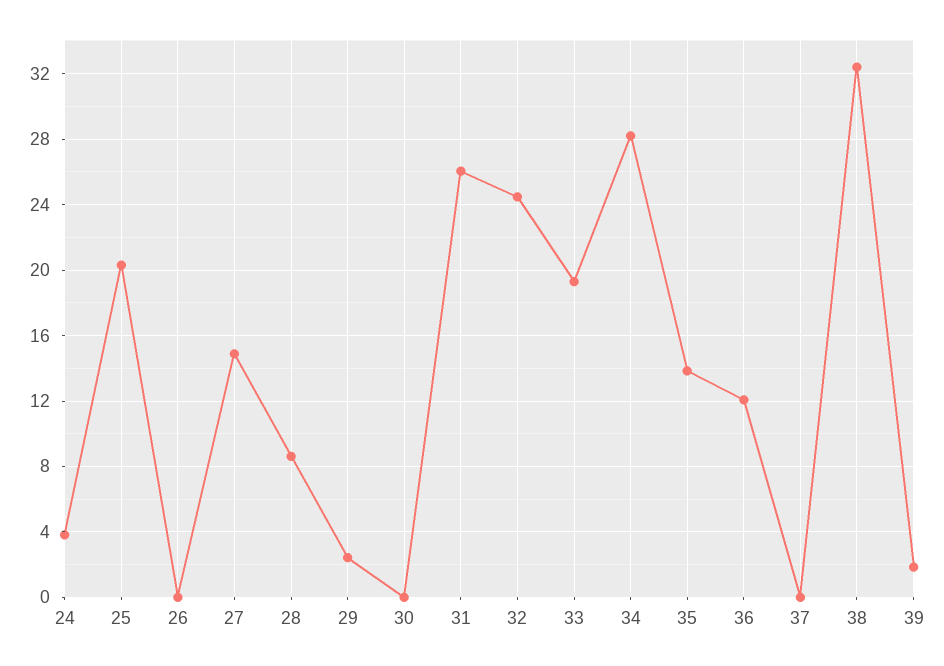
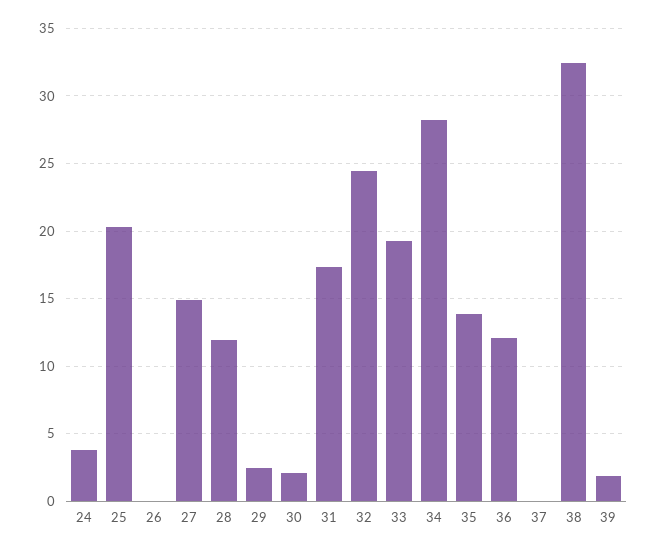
  {
    "24": 4,
    "25": 20.5,
    "26": 0,
    "27": 15,
-   "28": 8.5,
+   "28": 12,
    "29": 2.5,
-   "30": 0,
+   "30": 2,
-   "31": 26,
+   "31": 17.5,
    "32": 24.5,
    "33": 19.5,
    "34": 28,
    "35": 14,
    "36": 12,
    "37": 0,
    "38": 32.5,
    "39": 2
  }

